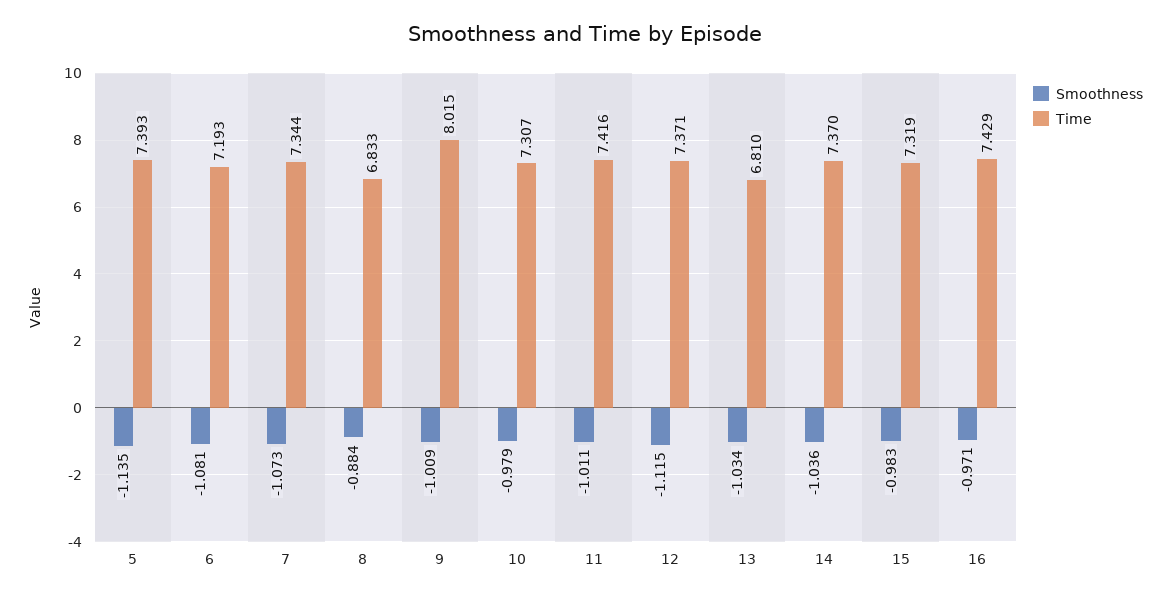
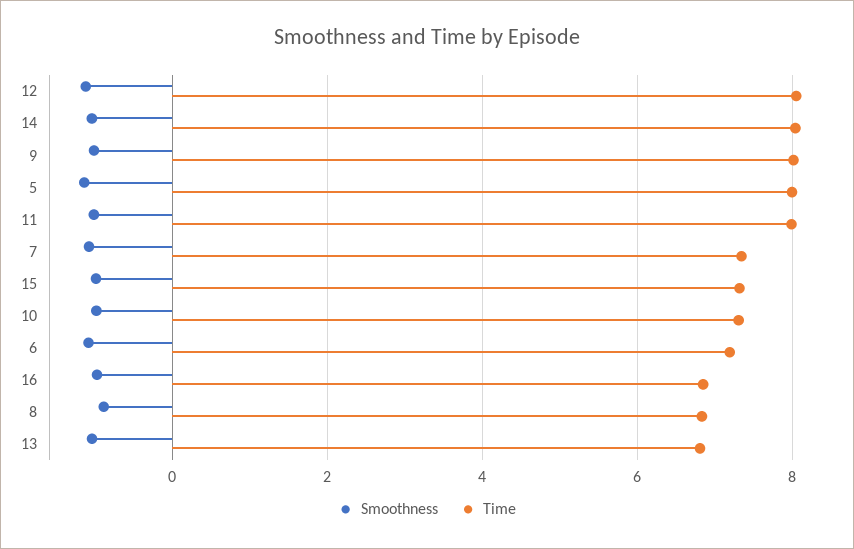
  {
    "Smoothness": {
      "5": -1.135,
      "6": -1.081,
      "7": -1.073,
      "8": -0.884,
      "9": -1.009,
      "10": -0.979,
      "11": -1.011,
      "12": -1.115,
      "13": -1.034,
      "14": -1.036,
      "15": -0.983,
      "16": -0.971
    },
    "Time": {
-     "5": 7.393,
+     "5": 8,
      "6": 7.193,
      "7": 7.344,
      "8": 6.833,
      "9": 8.015,
      "10": 7.307,
-     "11": 7.416,
+     "11": 8,
-     "12": 7.371,
+     "12": 8,
      "13": 6.81,
-     "14": 7.37,
+     "14": 8,
      "15": 7.319,
-     "16": 7.429
+     "16": 6.8
    }
  }

